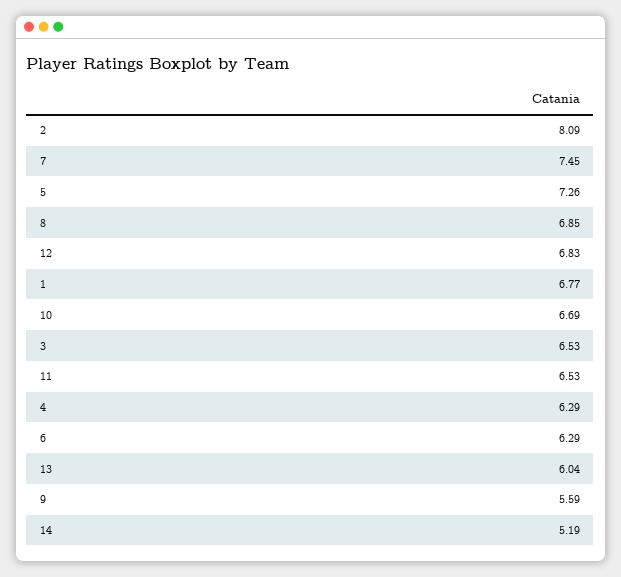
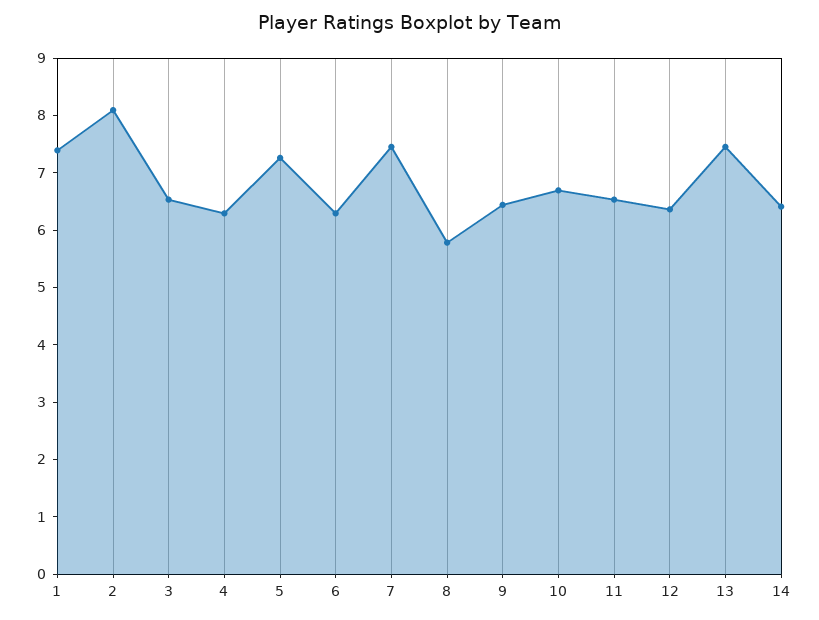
  {
    "2": 8.09,
    "7": 7.45,
    "5": 7.26,
-   "8": 6.85,
+   "8": 5.8,
-   "12": 6.83,
+   "12": 6.4,
-   "1": 6.77,
+   "1": 7.4,
    "10": 6.69,
    "3": 6.53,
    "11": 6.53,
    "4": 6.29,
    "6": 6.29,
-   "13": 6.04,
+   "13": 7.4,
-   "9": 5.59,
+   "9": 6.4,
-   "14": 5.19
+   "14": 6.4
  }

